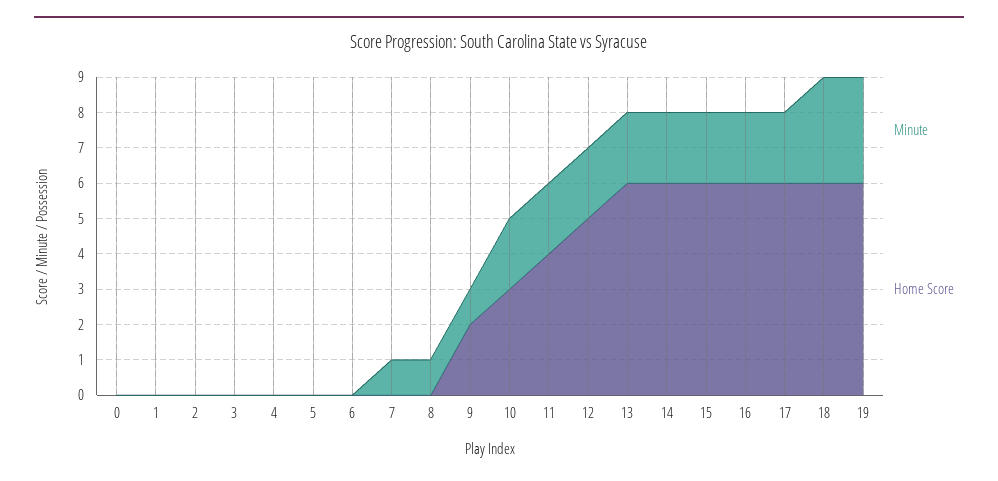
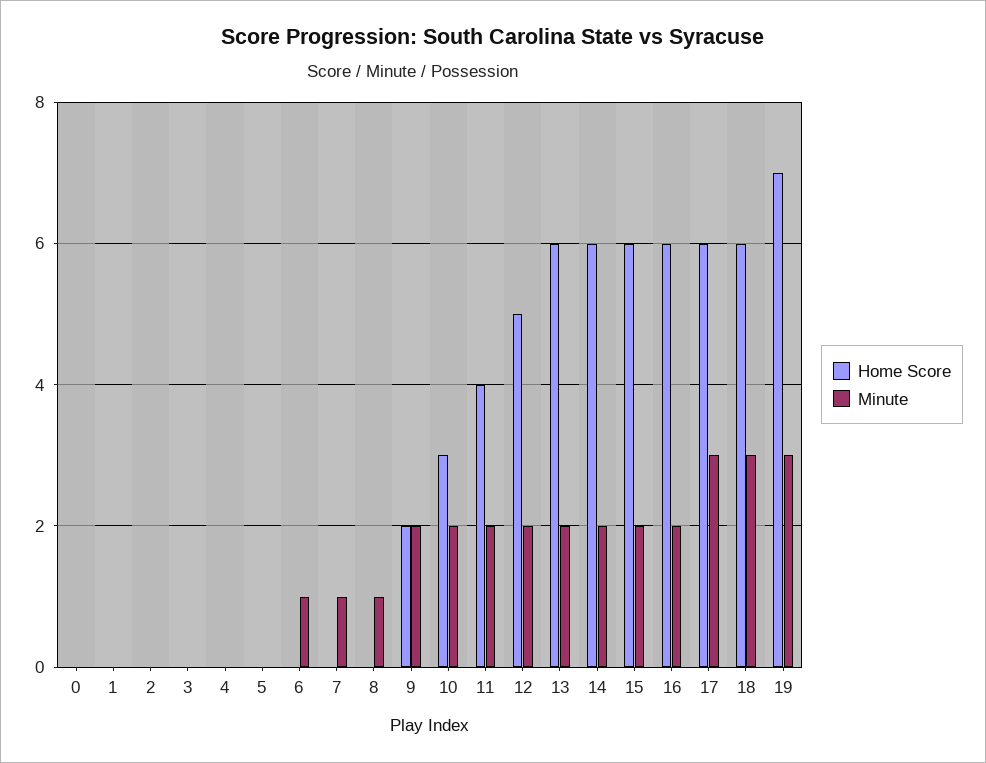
  {
    "Minute": {
      "0": 0,
      "1": 0,
      "2": 0,
      "3": 0,
      "4": 0,
      "5": 0,
-     "6": 0,
+     "6": 1,
      "7": 1,
      "8": 1,
-     "9": 1,
+     "9": 2,
      "10": 2,
      "11": 2,
      "12": 2,
      "13": 2,
      "14": 2,
      "15": 2,
      "16": 2,
-     "17": 2,
+     "17": 3,
      "18": 3,
      "19": 3
    },
    "Home Score": {
      "0": 0,
      "1": 0,
      "2": 0,
      "3": 0,
      "4": 0,
      "5": 0,
      "6": 0,
      "7": 0,
      "8": 0,
      "9": 2,
      "10": 3,
      "11": 4,
      "12": 5,
      "13": 6,
      "14": 6,
      "15": 6,
      "16": 6,
      "17": 6,
      "18": 6,
-     "19": 6
+     "19": 7
    }
  }

